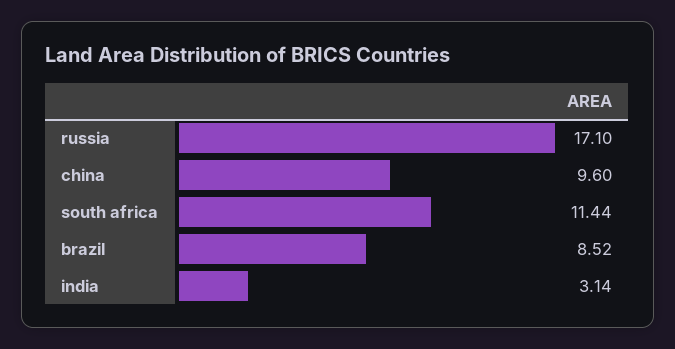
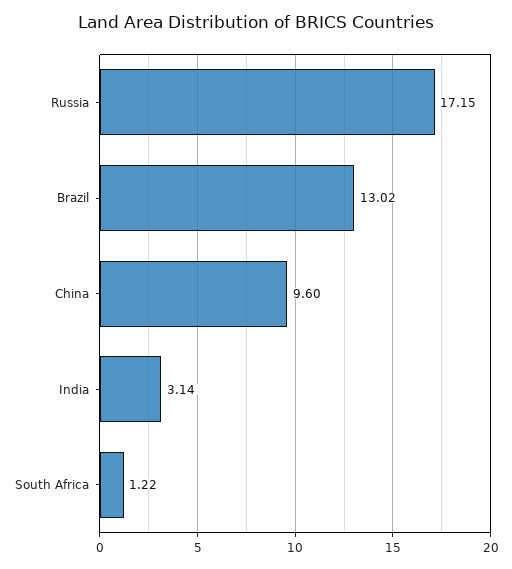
  {
-   "russia": 17.1,
+   "russia": 17.15,
    "china": 9.6,
-   "south africa": 11.44,
+   "south africa": 1.22,
-   "brazil": 8.52,
+   "brazil": 13.02,
    "india": 3.14
  }

